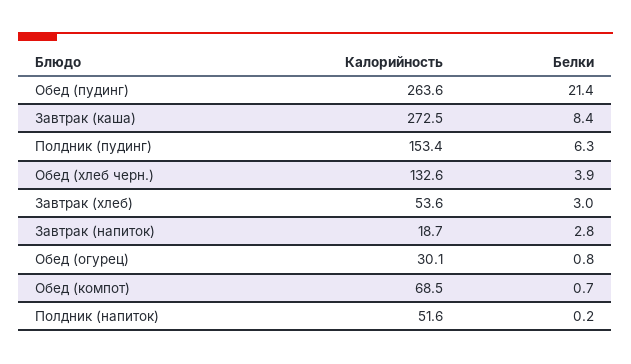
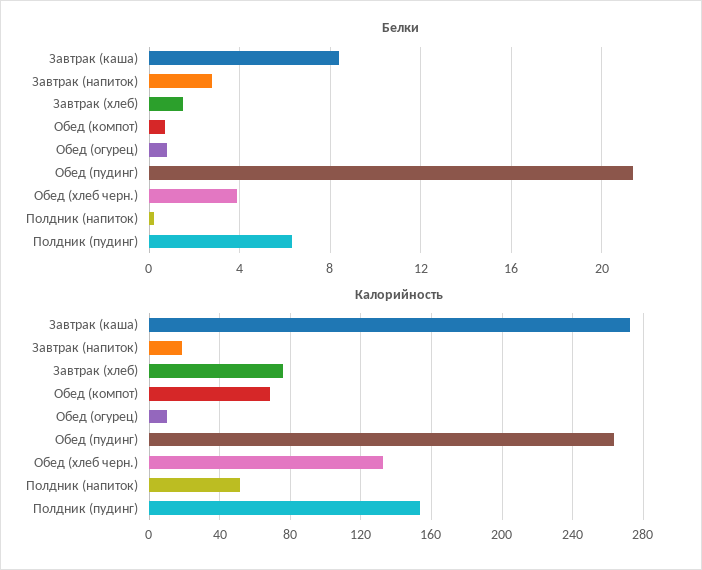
  {
    "Калорийность": {
      "Обед (пудинг)": 263.6,
      "Завтрак (каша)": 272.5,
      "Полдник (пудинг)": 153.4,
      "Обед (хлеб черн.)": 132.6,
-     "Завтрак (хлеб)": 53.6,
+     "Завтрак (хлеб)": 75,
      "Завтрак (напиток)": 18.7,
-     "Обед (огурец)": 30.1,
+     "Обед (огурец)": 10,
      "Обед (компот)": 68.5,
      "Полдник (напиток)": 51.6
    },
    "Белки": {
      "Обед (пудинг)": 21.4,
      "Завтрак (каша)": 8.4,
      "Полдник (пудинг)": 6.3,
      "Обед (хлеб черн.)": 3.9,
-     "Завтрак (хлеб)": 3,
+     "Завтрак (хлеб)": 1.5,
      "Завтрак (напиток)": 2.8,
      "Обед (огурец)": 0.8,
      "Обед (компот)": 0.7,
      "Полдник (напиток)": 0.2
    }
  }

